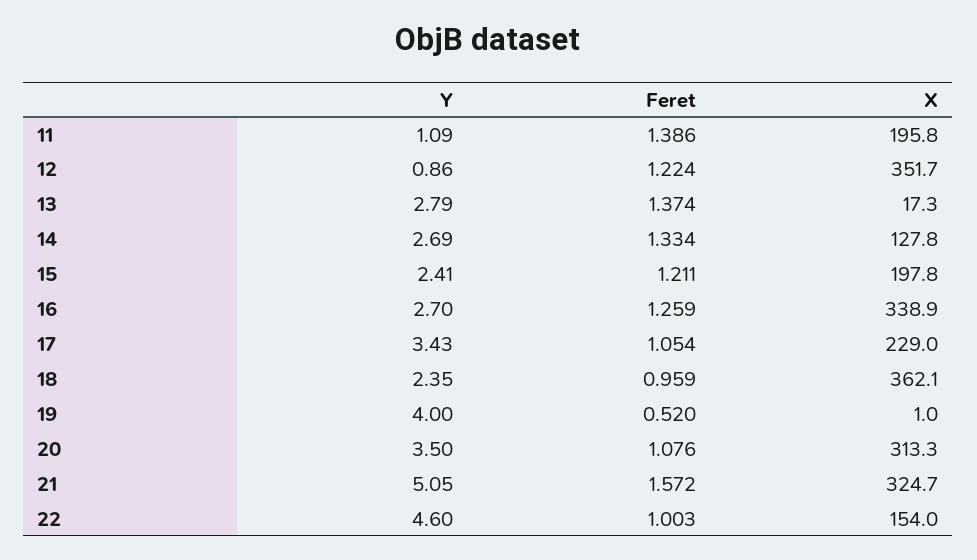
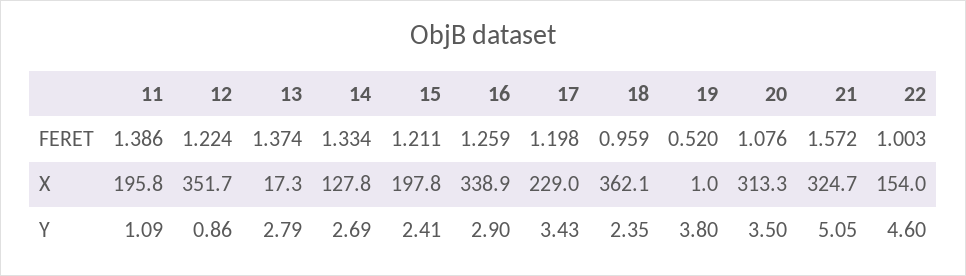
  {
    "Y": {
      "11": 1.09,
      "12": 0.86,
      "13": 2.79,
      "14": 2.69,
      "15": 2.41,
-     "16": 2.7,
+     "16": 2.9,
      "17": 3.43,
      "18": 2.35,
-     "19": 4,
+     "19": 3.8,
      "20": 3.5,
      "21": 5.05,
      "22": 4.6
    },
    "Feret": {
      "11": 1.386,
      "12": 1.224,
      "13": 1.374,
      "14": 1.334,
      "15": 1.211,
      "16": 1.259,
-     "17": 1.054,
+     "17": 1.198,
      "18": 0.959,
      "19": 0.52,
      "20": 1.076,
      "21": 1.572,
      "22": 1.003
    },
    "X": {
      "11": 195.8,
      "12": 351.7,
      "13": 17.3,
      "14": 127.8,
      "15": 197.8,
      "16": 338.9,
      "17": 229,
      "18": 362.1,
      "19": 1,
      "20": 313.3,
      "21": 324.7,
      "22": 154
    }
  }

